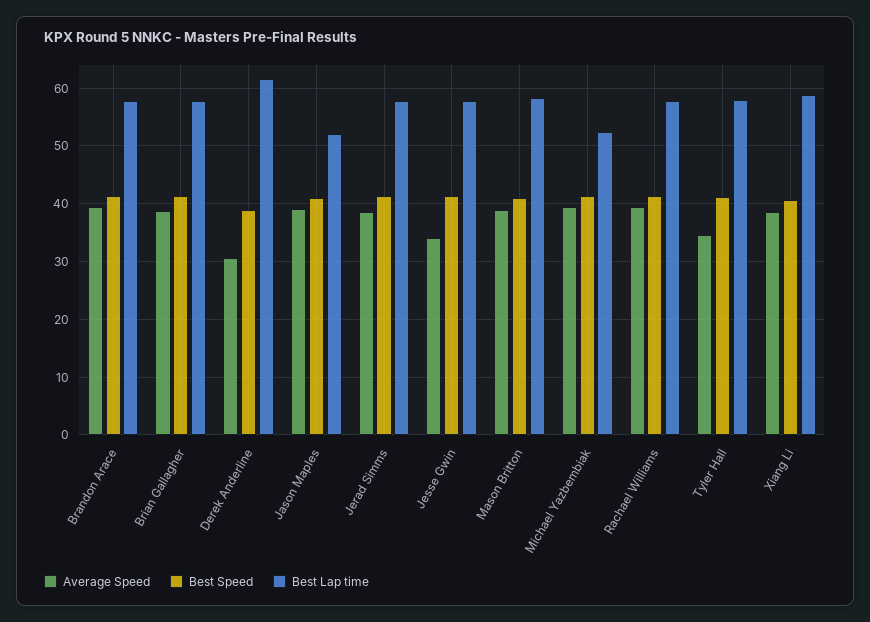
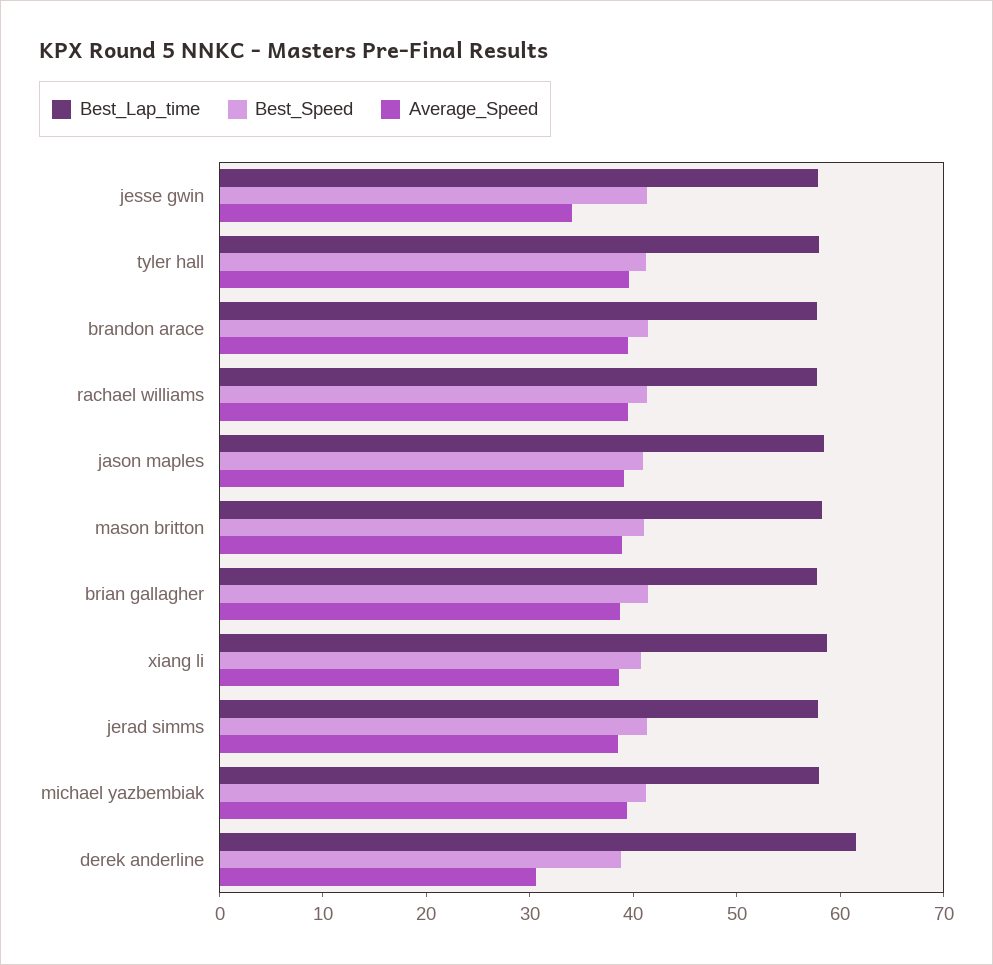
  {
    "Average Speed": {
      "Brandon Arace": 40,
      "Brian Gallagher": 38,
      "Derek Anderline": 30,
      "Jason Maples": 40,
      "Jerad Simms": 38,
      "Jesse Gwin": 34,
      "Mason Britton": 38,
      "Michael Yazbembiak": 40,
      "Rachael Williams": 40,
-     "Tyler Hall": 34,
+     "Tyler Hall": 40,
      "Xiang Li": 38
    },
    "Best Speed": {
      "Brandon Arace": 42,
      "Brian Gallagher": 42,
      "Derek Anderline": 38,
      "Jason Maples": 40,
      "Jerad Simms": 42,
      "Jesse Gwin": 42,
      "Mason Britton": 42,
      "Michael Yazbembiak": 42,
      "Rachael Williams": 42,
      "Tyler Hall": 42,
      "Xiang Li": 40
    },
    "Best Lap time": {
      "Brandon Arace": 58,
      "Brian Gallagher": 58,
      "Derek Anderline": 62,
-     "Jason Maples": 52,
+     "Jason Maples": 58,
      "Jerad Simms": 58,
      "Jesse Gwin": 58,
      "Mason Britton": 58,
-     "Michael Yazbembiak": 52,
+     "Michael Yazbembiak": 58,
      "Rachael Williams": 58,
      "Tyler Hall": 58,
      "Xiang Li": 58
    }
  }

